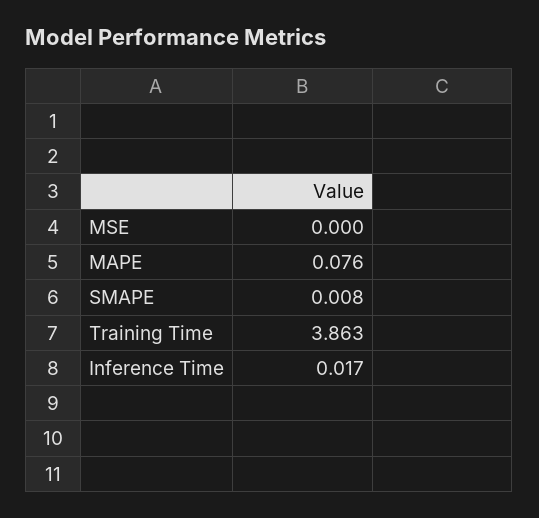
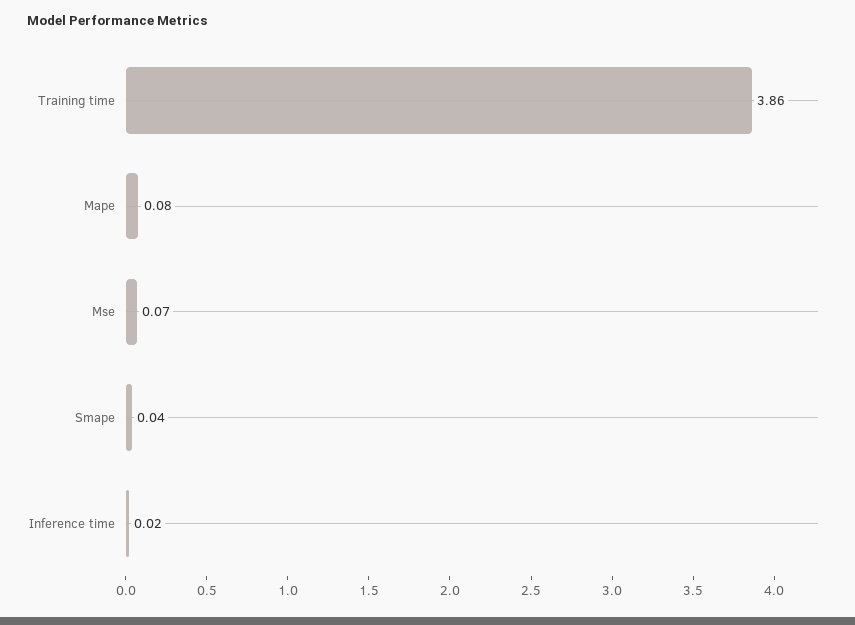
  {
-   "MSE": 0,
+   "MSE": 0.07,
    "MAPE": 0.076,
-   "SMAPE": 0.008,
+   "SMAPE": 0.04,
    "Training Time": 3.863,
    "Inference Time": 0.017
  }

